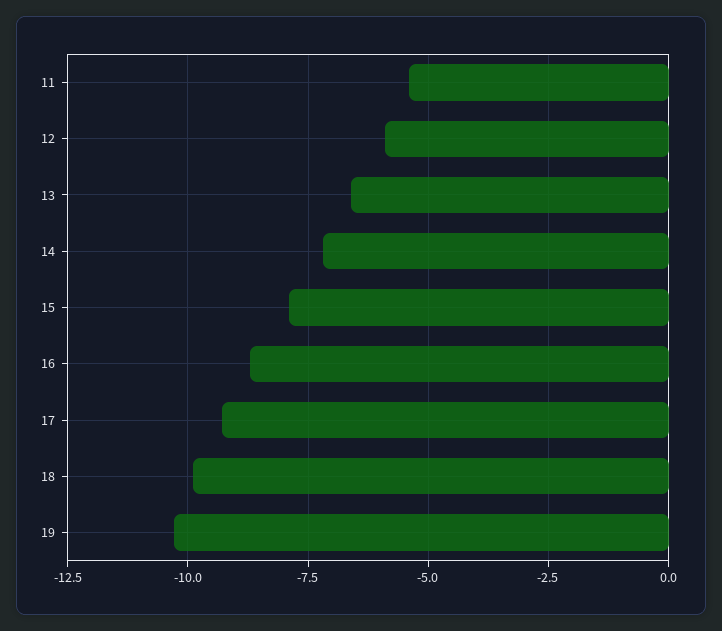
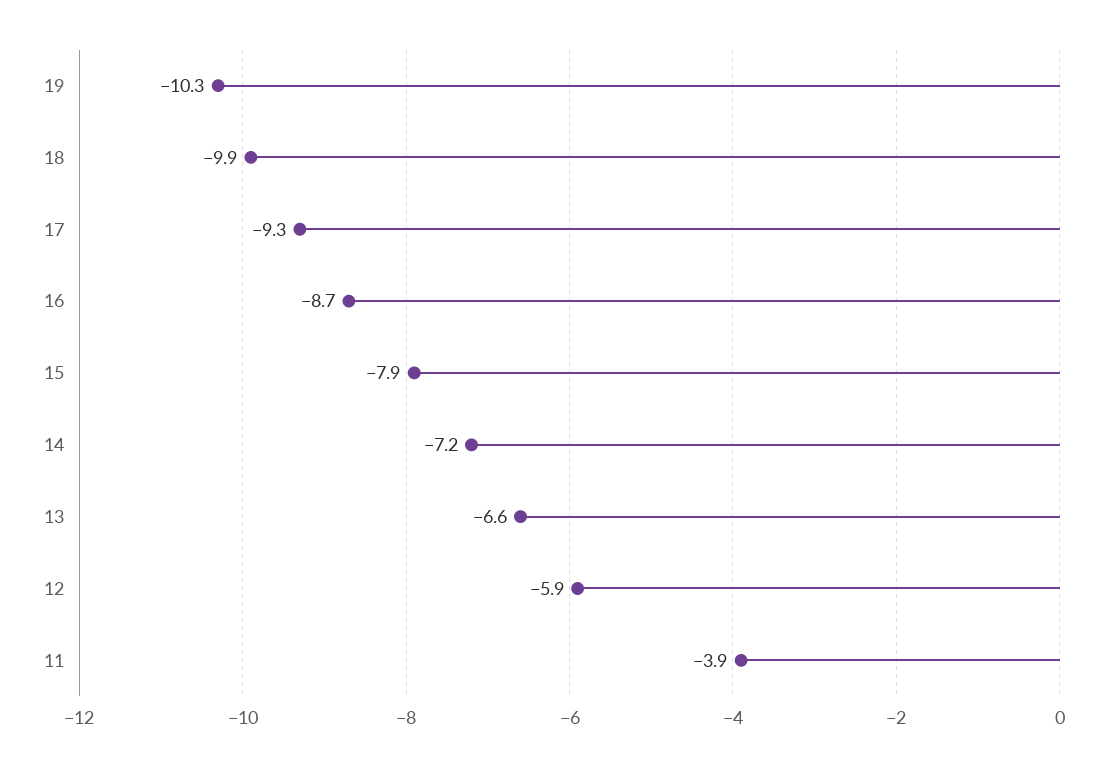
  {
-   "11": -5.5,
+   "11": -3.9,
    "12": -5.9,
    "13": -6.6,
    "14": -7.2,
    "15": -7.9,
    "16": -8.7,
    "17": -9.3,
    "18": -9.9,
    "19": -10.3
  }

